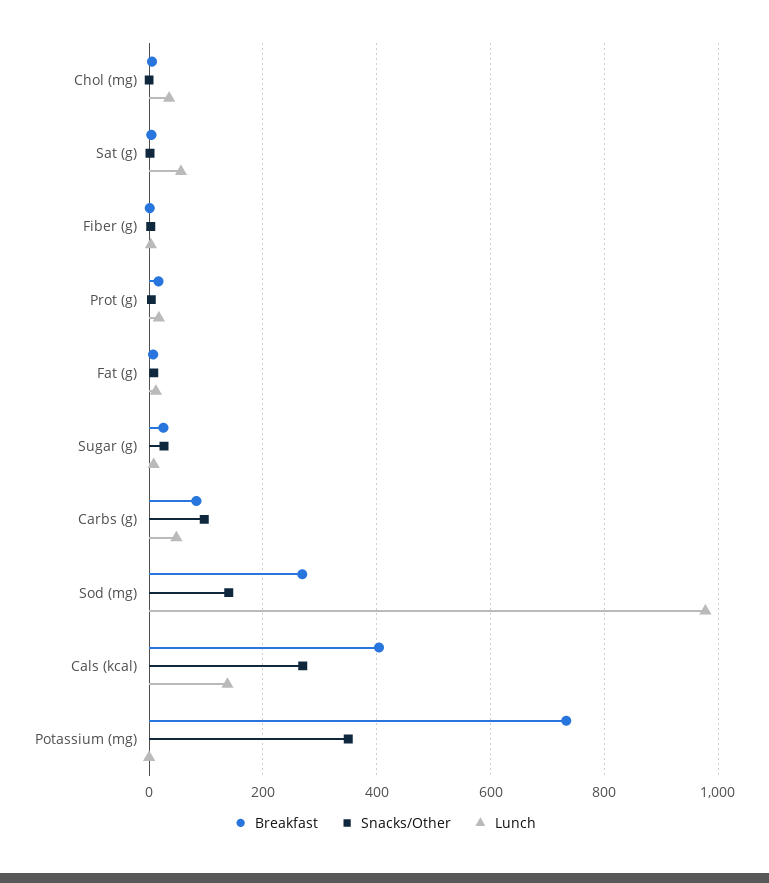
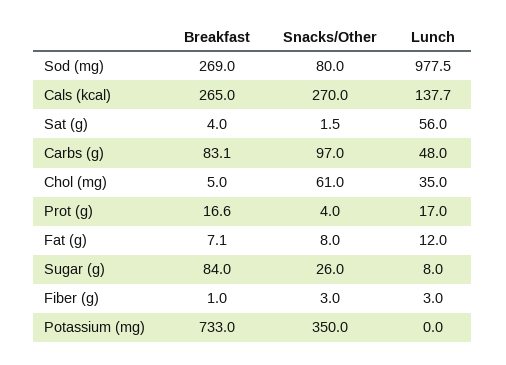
  {
    "Breakfast": {
      "Chol (mg)": 5,
      "Sat (g)": 4,
      "Fiber (g)": 1,
      "Prot (g)": 16.6,
      "Fat (g)": 7.1,
-     "Sugar (g)": 20,
+     "Sugar (g)": 84,
      "Carbs (g)": 83.1,
      "Sod (mg)": 269,
-     "Cals (kcal)": 400,
+     "Cals (kcal)": 265,
      "Potassium (mg)": 733
    },
    "Snacks/Other": {
-     "Chol (mg)": 0,
+     "Chol (mg)": 61,
      "Sat (g)": 1.5,
      "Fiber (g)": 3,
      "Prot (g)": 4,
      "Fat (g)": 8,
      "Sugar (g)": 26,
      "Carbs (g)": 97,
-     "Sod (mg)": 140,
+     "Sod (mg)": 80,
      "Cals (kcal)": 270,
      "Potassium (mg)": 350
    },
    "Lunch": {
      "Chol (mg)": 35,
      "Sat (g)": 56,
      "Fiber (g)": 3,
      "Prot (g)": 17,
      "Fat (g)": 12,
      "Sugar (g)": 8,
      "Carbs (g)": 48,
      "Sod (mg)": 977.5,
      "Cals (kcal)": 137.7,
      "Potassium (mg)": 0
    }
  }

